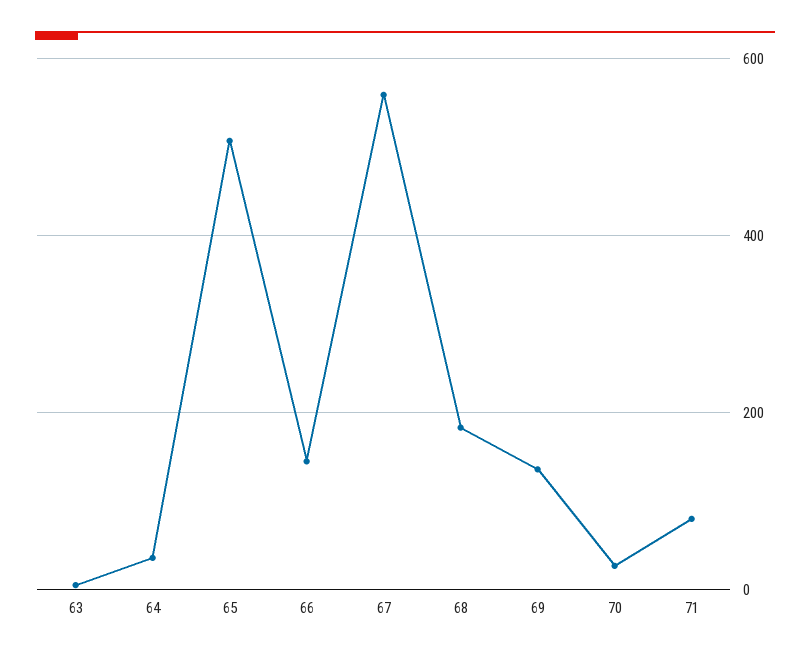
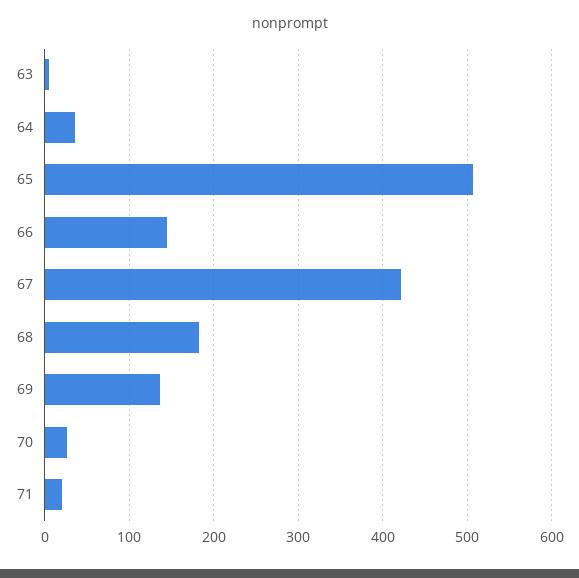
  {
    "63": 10,
    "64": 40,
    "65": 510,
    "66": 150,
-   "67": 560,
+   "67": 420,
    "68": 180,
    "69": 140,
    "70": 30,
-   "71": 80
+   "71": 20
  }

